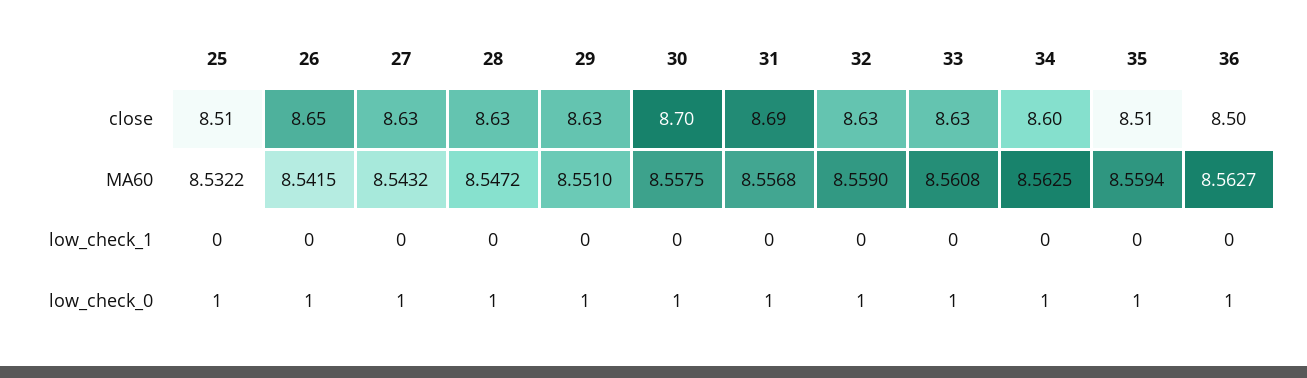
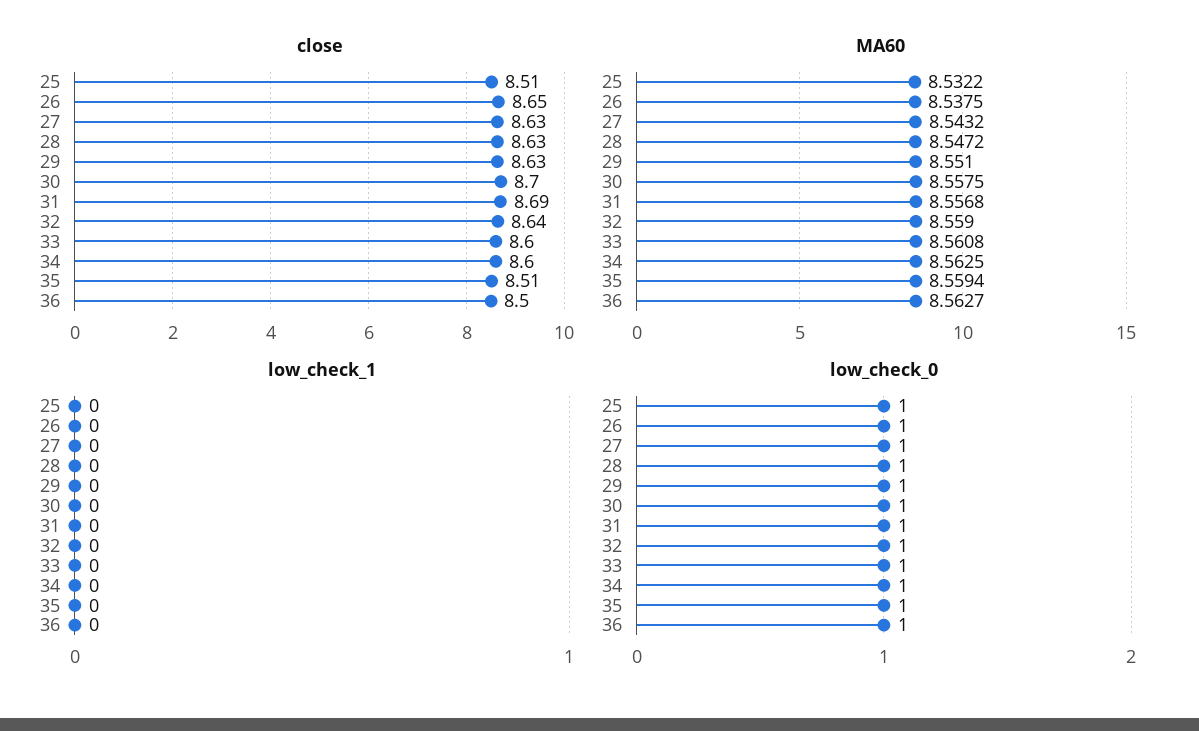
  {
    "close": {
      "25": 8.51,
      "26": 8.65,
      "27": 8.63,
      "28": 8.63,
      "29": 8.63,
      "30": 8.7,
      "31": 8.69,
-     "32": 8.63,
+     "32": 8.64,
-     "33": 8.63,
+     "33": 8.6,
      "34": 8.6,
      "35": 8.51,
      "36": 8.5
    },
    "MA60": {
      "25": 8.5322,
-     "26": 8.5415,
+     "26": 8.5375,
      "27": 8.5432,
      "28": 8.5472,
      "29": 8.551,
      "30": 8.5575,
      "31": 8.5568,
      "32": 8.559,
      "33": 8.5608,
      "34": 8.5625,
      "35": 8.5594,
      "36": 8.5627
    },
    "low_check_1": {
      "25": 0,
      "26": 0,
      "27": 0,
      "28": 0,
      "29": 0,
      "30": 0,
      "31": 0,
      "32": 0,
      "33": 0,
      "34": 0,
      "35": 0,
      "36": 0
    },
    "low_check_0": {
      "25": 1,
      "26": 1,
      "27": 1,
      "28": 1,
      "29": 1,
      "30": 1,
      "31": 1,
      "32": 1,
      "33": 1,
      "34": 1,
      "35": 1,
      "36": 1
    }
  }

